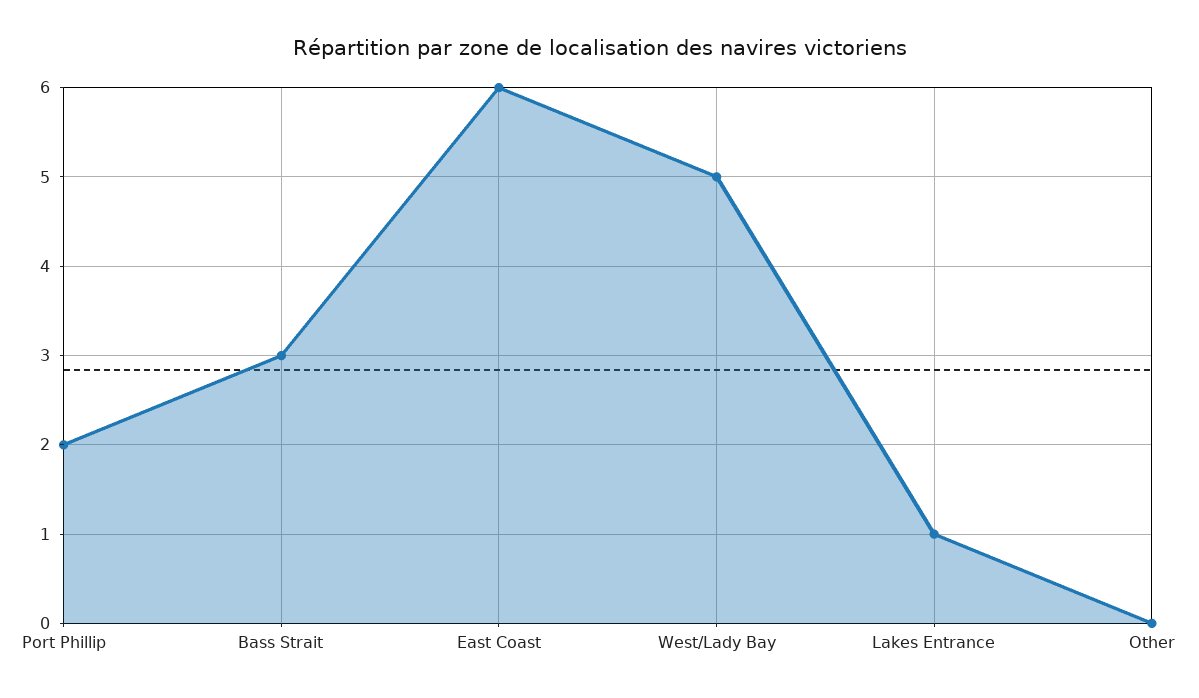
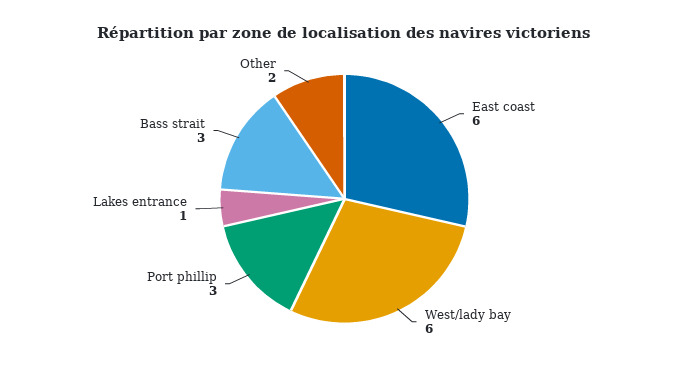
  {
-   "Port Phillip": 2,
+   "Port Phillip": 3,
    "Bass Strait": 3,
    "East Coast": 6,
-   "West/Lady Bay": 5,
+   "West/Lady Bay": 6,
    "Lakes Entrance": 1,
-   "Other": 0
+   "Other": 2
  }

